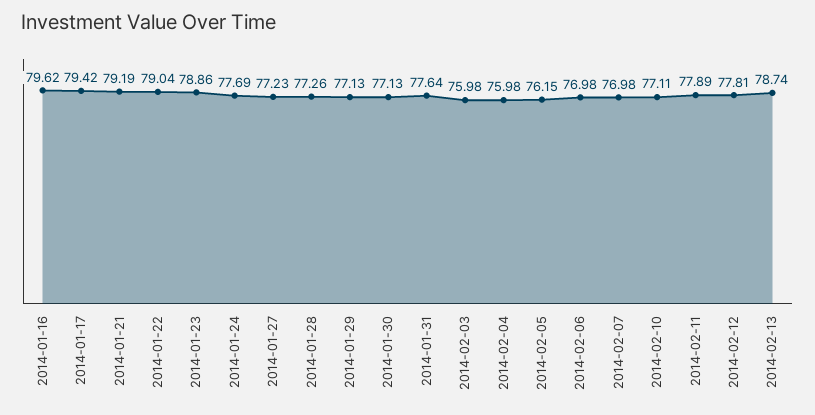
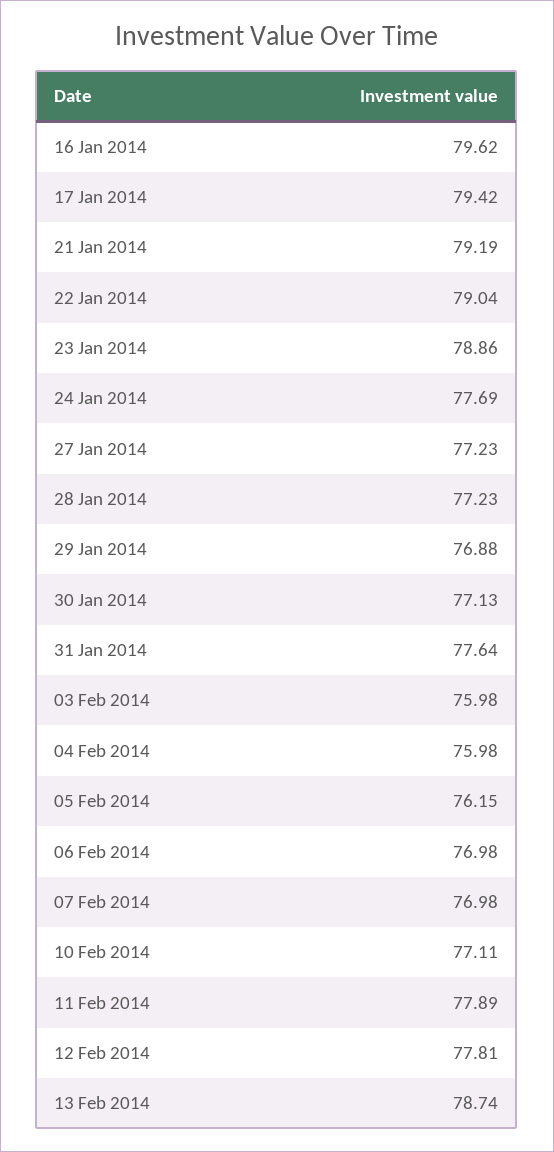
  {
    "2014-01-16": 79.62,
    "2014-01-17": 79.42,
    "2014-01-21": 79.19,
    "2014-01-22": 79.04,
    "2014-01-23": 78.86,
    "2014-01-24": 77.69,
    "2014-01-27": 77.23,
-   "2014-01-28": 77.26,
+   "2014-01-28": 77.23,
-   "2014-01-29": 77.13,
+   "2014-01-29": 76.88,
    "2014-01-30": 77.13,
    "2014-01-31": 77.64,
    "2014-02-03": 75.98,
    "2014-02-04": 75.98,
    "2014-02-05": 76.15,
    "2014-02-06": 76.98,
    "2014-02-07": 76.98,
    "2014-02-10": 77.11,
    "2014-02-11": 77.89,
    "2014-02-12": 77.81,
    "2014-02-13": 78.74
  }

